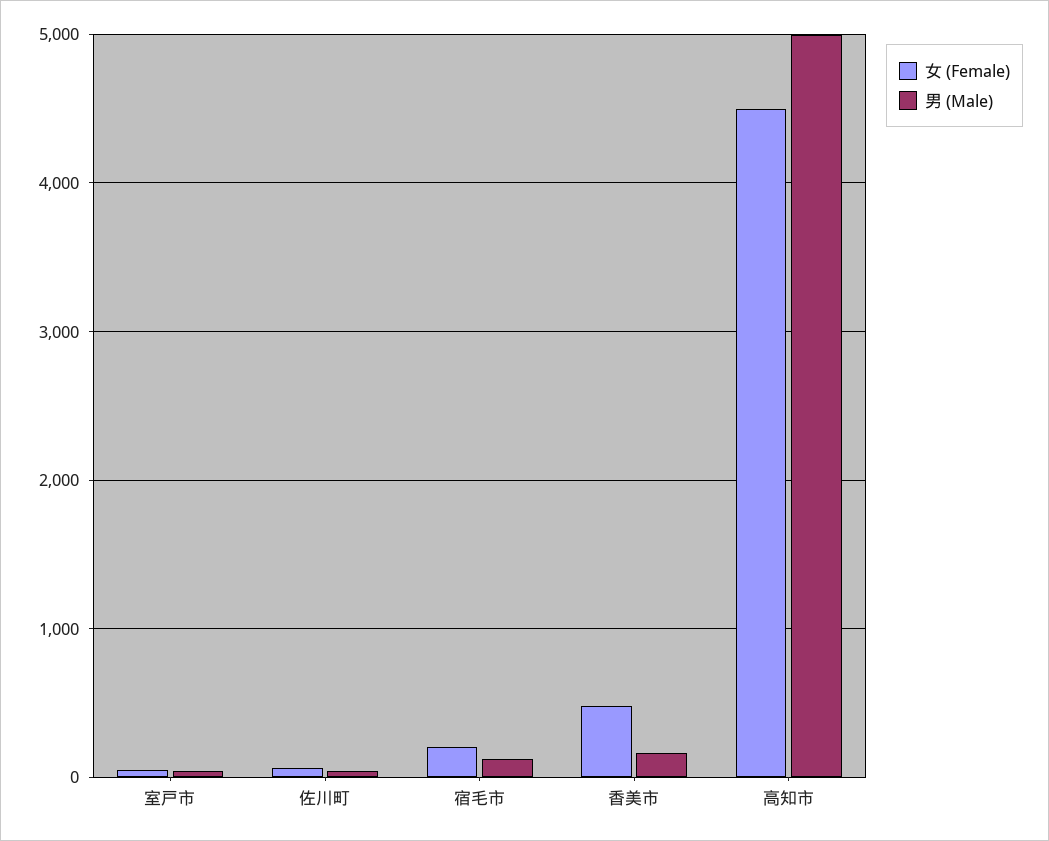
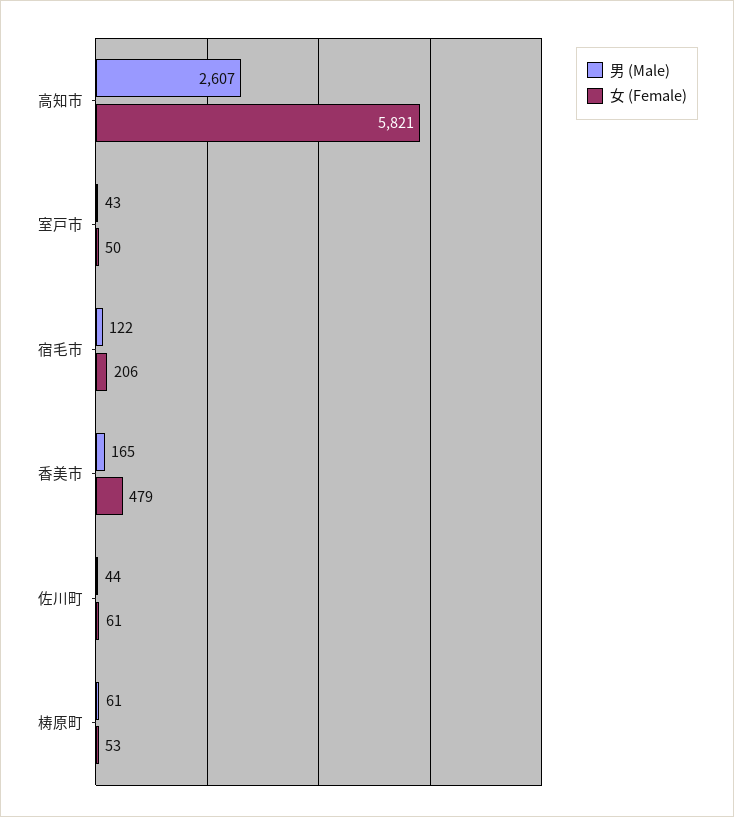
  {
    "女 (Female)": {
      "室戸市": 50,
      "佐川町": 61,
      "宿毛市": 206,
      "香美市": 479,
-     "高知市": 4500
+     "高知市": 5821,
+     "梼原町": 53
    },
    "男 (Male)": {
      "室戸市": 43,
      "佐川町": 44,
      "宿毛市": 122,
      "香美市": 165,
-     "高知市": 5000
+     "高知市": 2607,
+     "梼原町": 61
    }
  }

